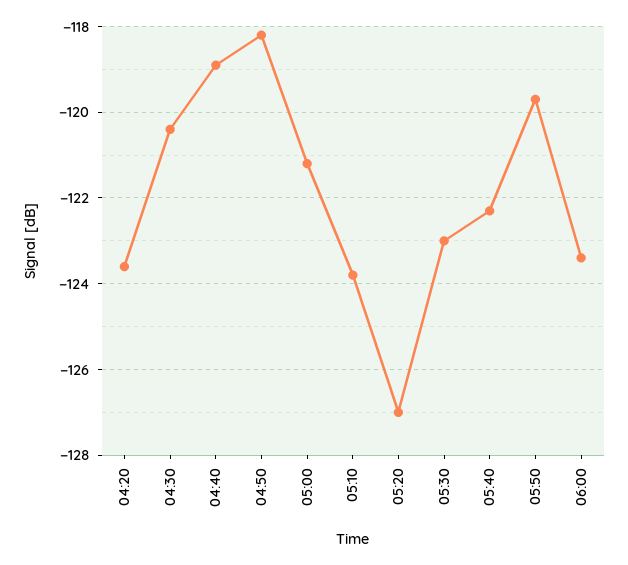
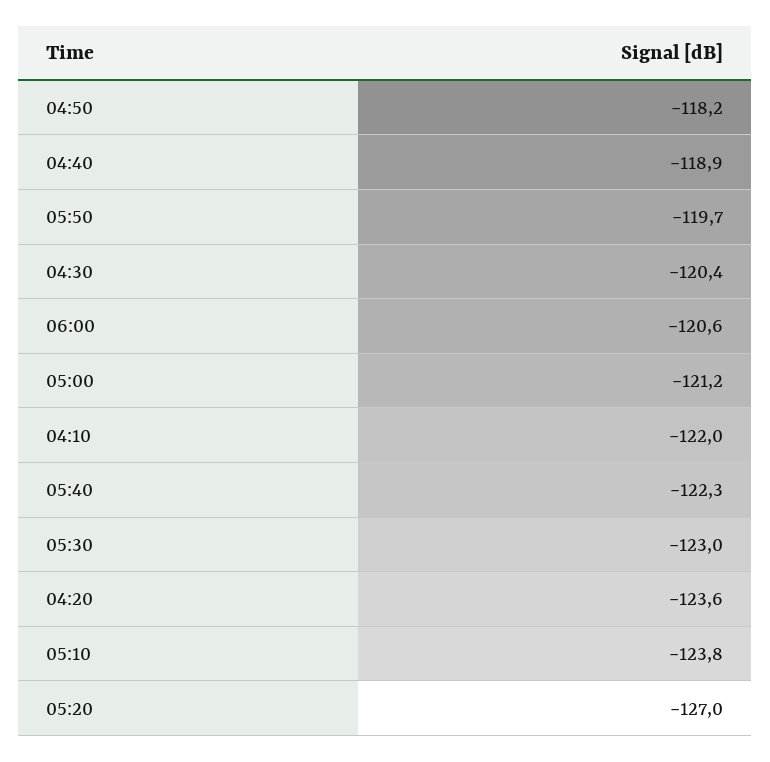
  {
    "04:20": -123.6,
    "04:30": -120.4,
    "04:40": -118.9,
    "04:50": -118.2,
    "05:00": -121.2,
    "05:10": -123.8,
    "05:20": -127,
    "05:30": -123,
    "05:40": -122.3,
    "05:50": -119.7,
-   "06:00": -123.5
+   "06:00": -120.6,
+   "04:10": -122
  }

